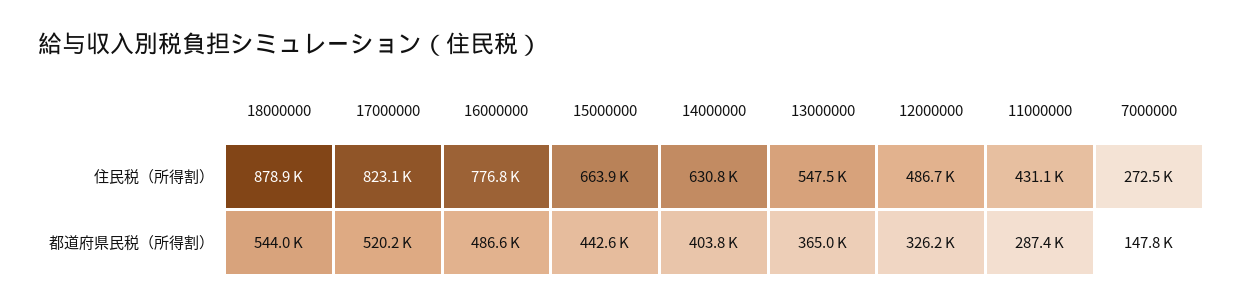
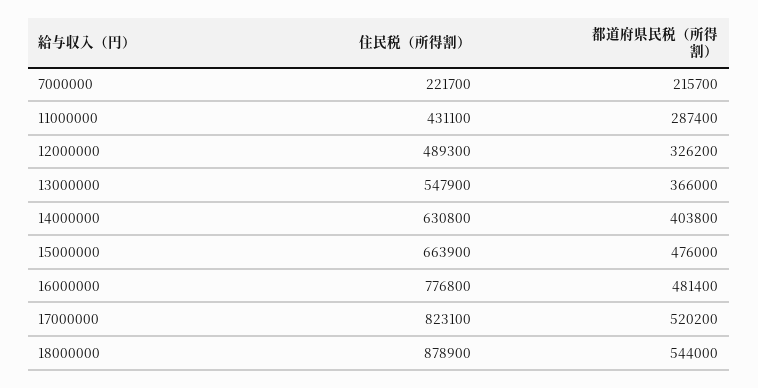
  {
    "18000000": {
      "住民税（所得割）": 878900,
      "都道府県民税（所得割）": 544000
    },
    "17000000": {
      "住民税（所得割）": 823100,
      "都道府県民税（所得割）": 520200
    },
    "16000000": {
      "住民税（所得割）": 776800,
-     "都道府県民税（所得割）": 486600
+     "都道府県民税（所得割）": 481400
    },
    "15000000": {
      "住民税（所得割）": 663900,
-     "都道府県民税（所得割）": 442600
+     "都道府県民税（所得割）": 476000
    },
    "14000000": {
      "住民税（所得割）": 630800,
      "都道府県民税（所得割）": 403800
    },
    "13000000": {
-     "住民税（所得割）": 547500,
+     "住民税（所得割）": 547900,
-     "都道府県民税（所得割）": 365000
+     "都道府県民税（所得割）": 366000
    },
    "12000000": {
-     "住民税（所得割）": 486700,
+     "住民税（所得割）": 489300,
      "都道府県民税（所得割）": 326200
    },
    "11000000": {
      "住民税（所得割）": 431100,
      "都道府県民税（所得割）": 287400
    },
    "7000000": {
-     "住民税（所得割）": 272500,
+     "住民税（所得割）": 221700,
-     "都道府県民税（所得割）": 147800
+     "都道府県民税（所得割）": 215700
    }
  }

